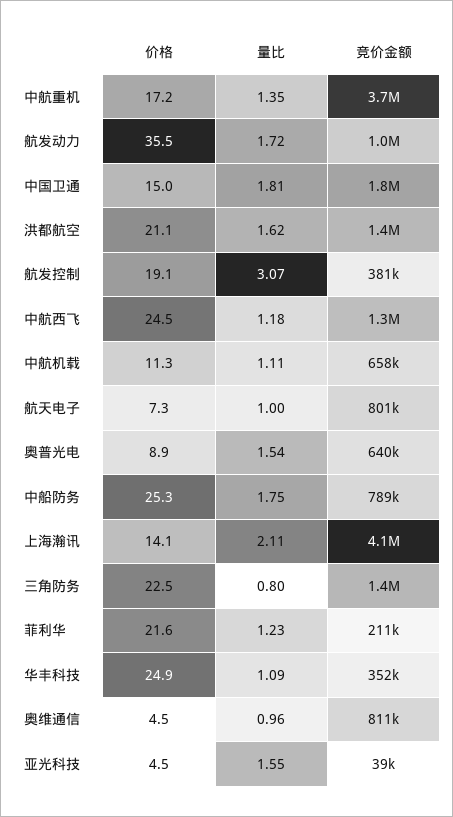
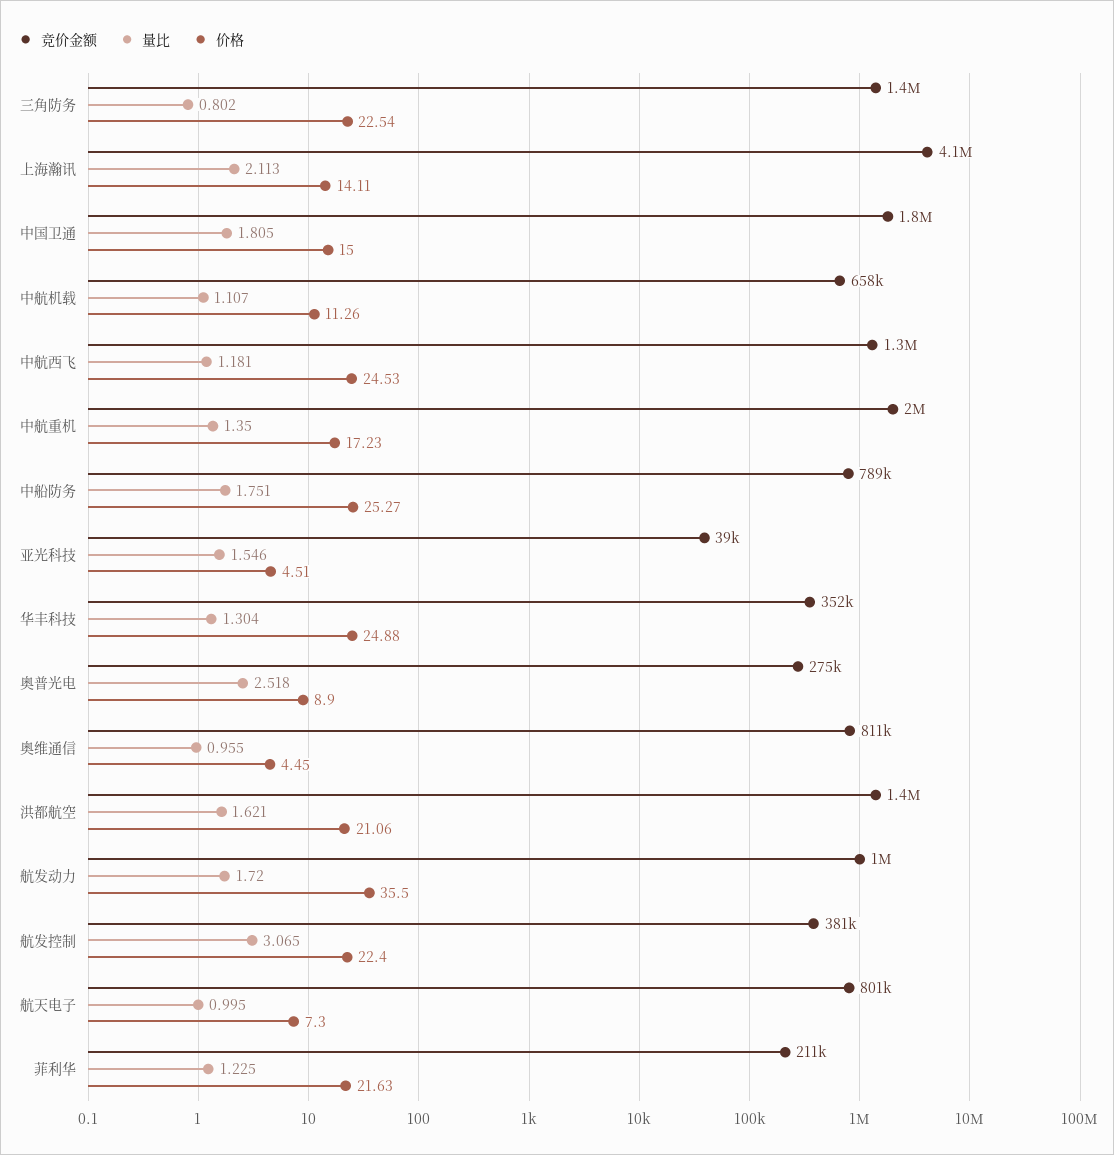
  {
    "价格": {
      "中航重机": 17.23,
      "航发动力": 35.5,
      "中国卫通": 15,
      "洪都航空": 21.06,
-     "航发控制": 19.1,
+     "航发控制": 22.4,
      "中航西飞": 24.53,
      "中航机载": 11.26,
      "航天电子": 7.3,
      "奥普光电": 8.9,
      "中船防务": 25.27,
      "上海瀚讯": 14.11,
      "三角防务": 22.54,
      "菲利华": 21.63,
      "华丰科技": 24.88,
      "奥维通信": 4.45,
      "亚光科技": 4.51
    },
    "量比": {
      "中航重机": 1.35,
      "航发动力": 1.72,
      "中国卫通": 1.805,
      "洪都航空": 1.621,
      "航发控制": 3.065,
      "中航西飞": 1.181,
      "中航机载": 1.107,
      "航天电子": 0.995,
-     "奥普光电": 1.54,
+     "奥普光电": 2.518,
      "中船防务": 1.751,
      "上海瀚讯": 2.113,
      "三角防务": 0.802,
      "菲利华": 1.225,
-     "华丰科技": 1.09,
+     "华丰科技": 1.304,
      "奥维通信": 0.955,
      "亚光科技": 1.546
    },
    "竞价金额": {
-     "中航重机": 3700000,
+     "中航重机": 2000000,
      "航发动力": 1000000,
      "中国卫通": 1800000,
      "洪都航空": 1400000,
      "航发控制": 381000,
      "中航西飞": 1300000,
      "中航机载": 658000,
      "航天电子": 801000,
-     "奥普光电": 640000,
+     "奥普光电": 275000,
      "中船防务": 789000,
      "上海瀚讯": 4100000,
      "三角防务": 1400000,
      "菲利华": 211000,
      "华丰科技": 352000,
      "奥维通信": 811000,
      "亚光科技": 39000
    }
  }

